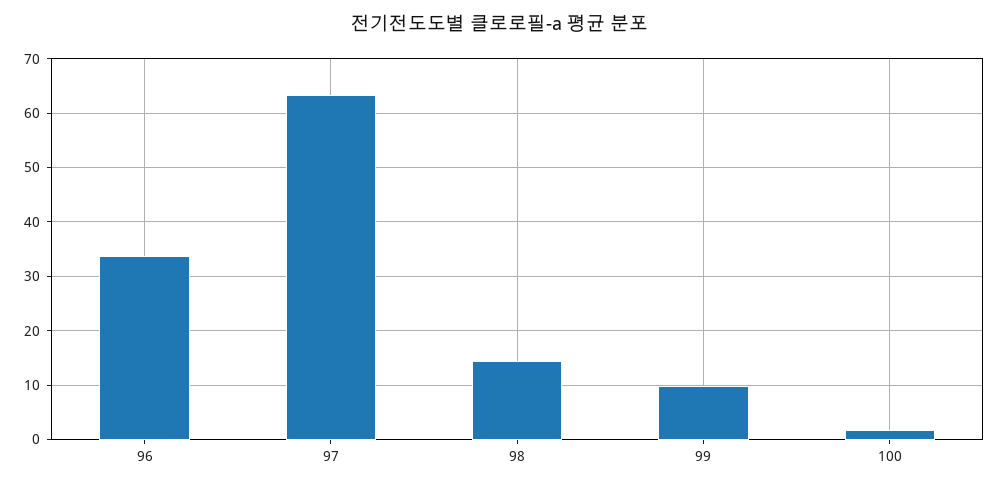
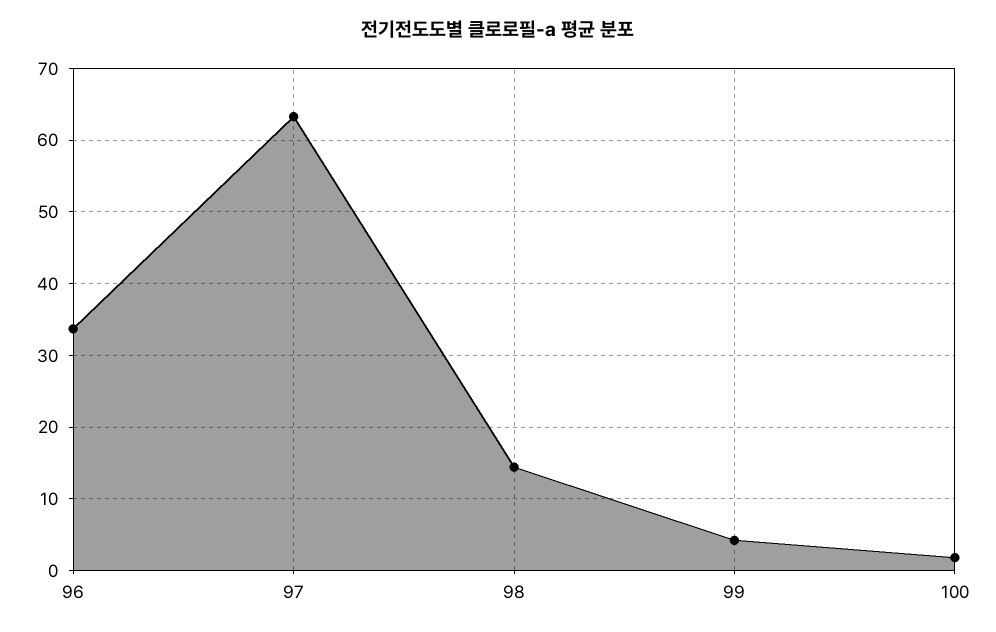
  {
    "96": 34,
    "97": 63,
    "98": 14,
-   "99": 10,
+   "99": 4,
    "100": 2
  }

